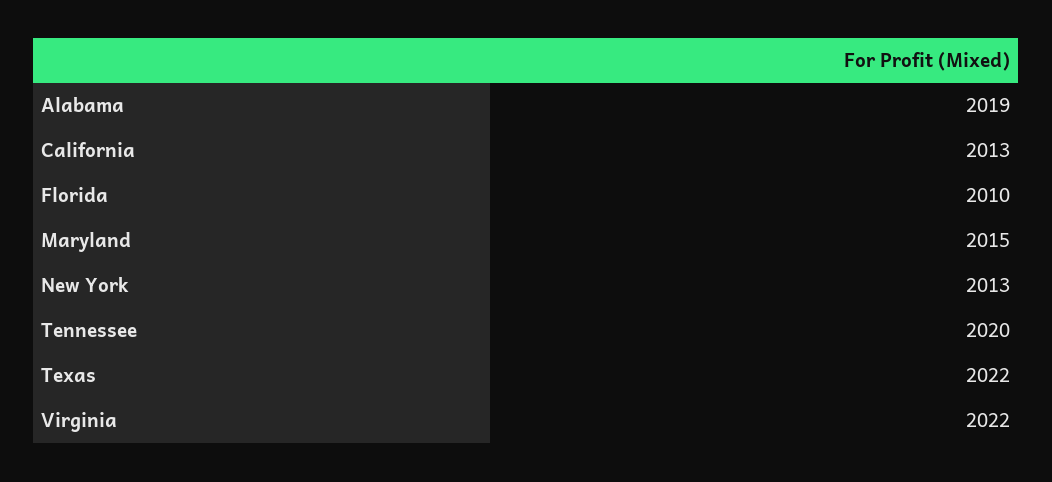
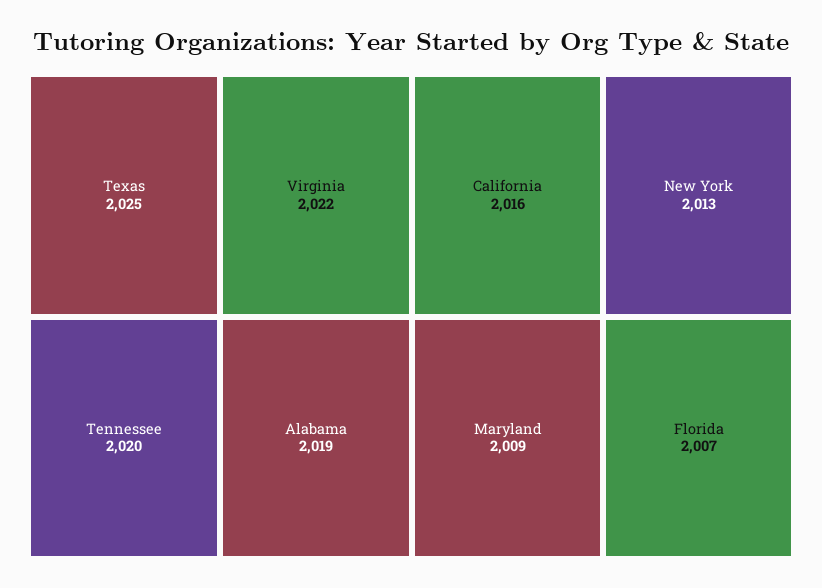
  {
    "Alabama": 2019,
-   "California": 2013,
+   "California": 2016,
-   "Florida": 2010,
+   "Florida": 2007,
-   "Maryland": 2015,
+   "Maryland": 2009,
    "New York": 2013,
    "Tennessee": 2020,
-   "Texas": 2022,
+   "Texas": 2025,
    "Virginia": 2022
  }

